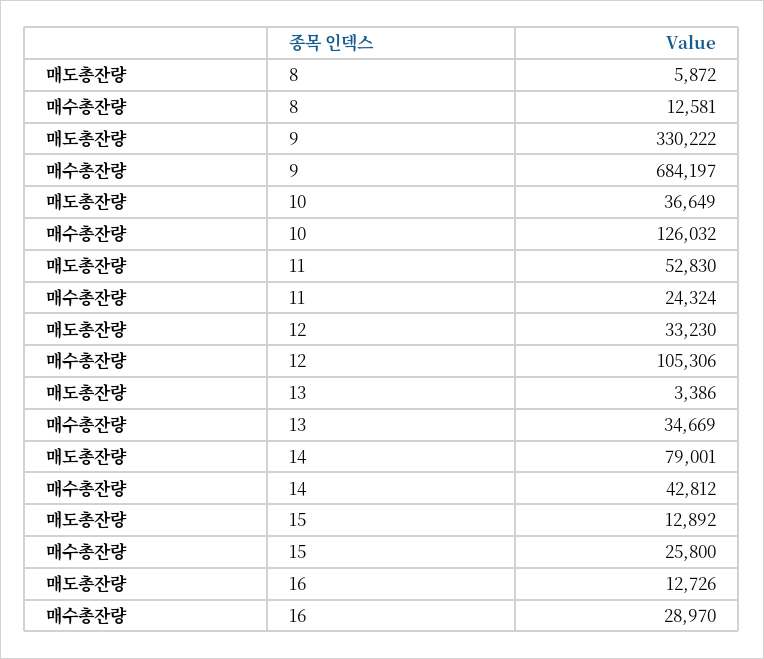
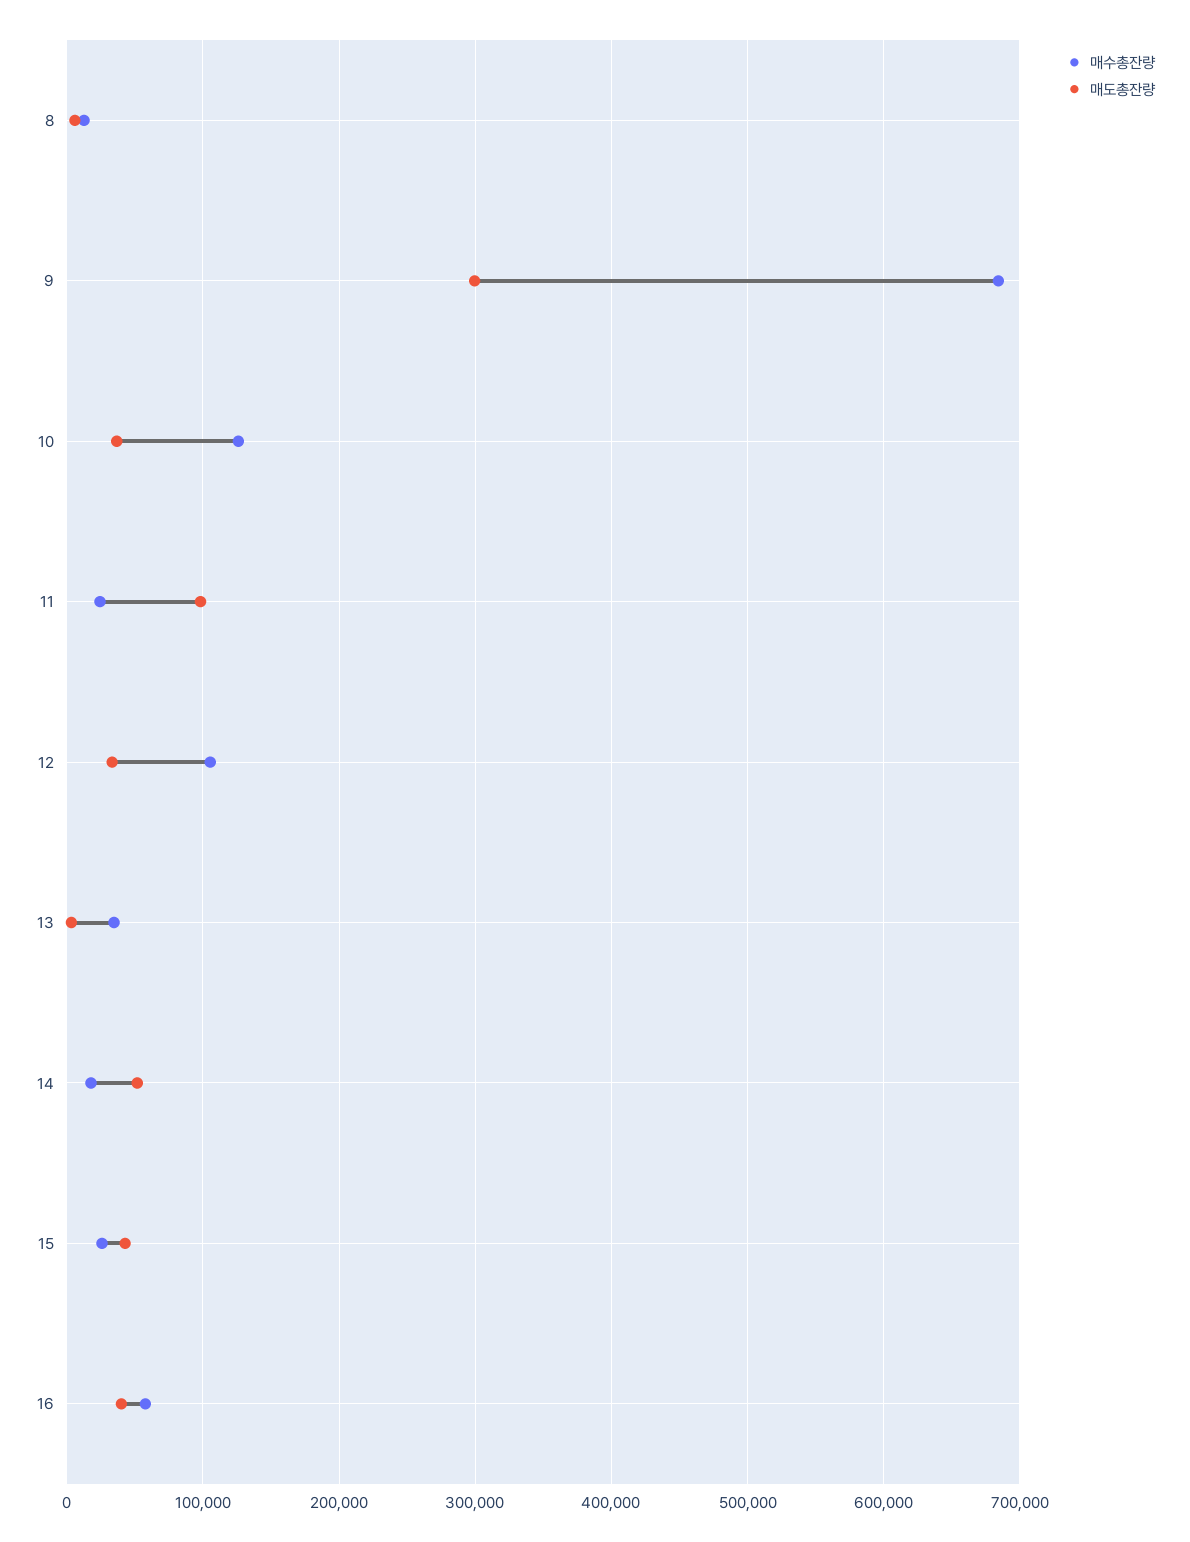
  {
    "매도총잔량": {
      "8": 5872,
-     "9": 330222,
+     "9": 300000,
      "10": 36649,
-     "11": 52830,
+     "11": 100000,
      "12": 33230,
      "13": 3386,
-     "14": 79001,
+     "14": 50000,
-     "15": 12892,
+     "15": 40000,
-     "16": 12726
+     "16": 40000
    },
    "매수총잔량": {
      "8": 12581,
      "9": 684197,
      "10": 126032,
      "11": 24324,
      "12": 105306,
      "13": 34669,
-     "14": 42812,
+     "14": 20000,
      "15": 25800,
-     "16": 28970
+     "16": 60000
    }
  }

